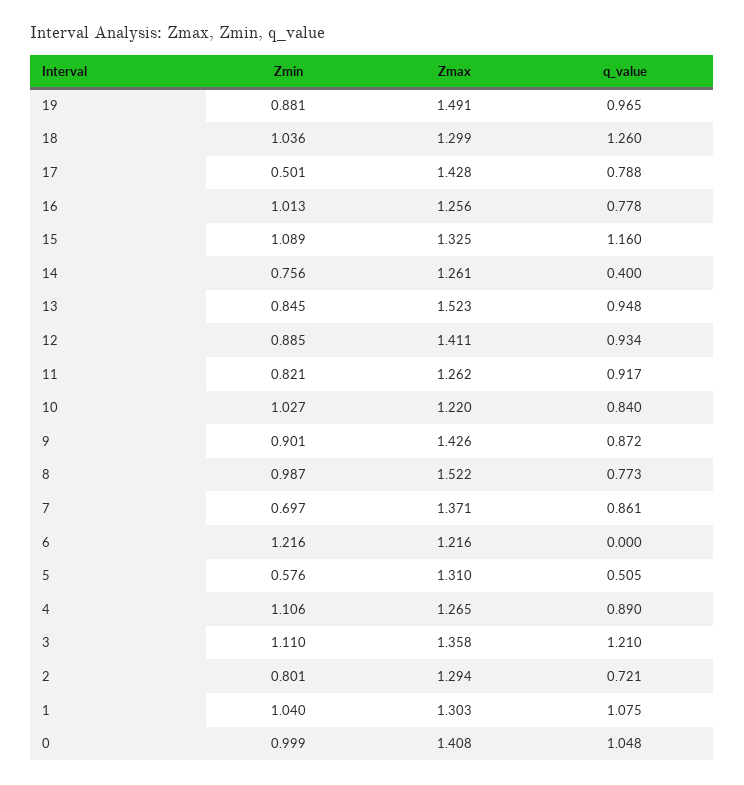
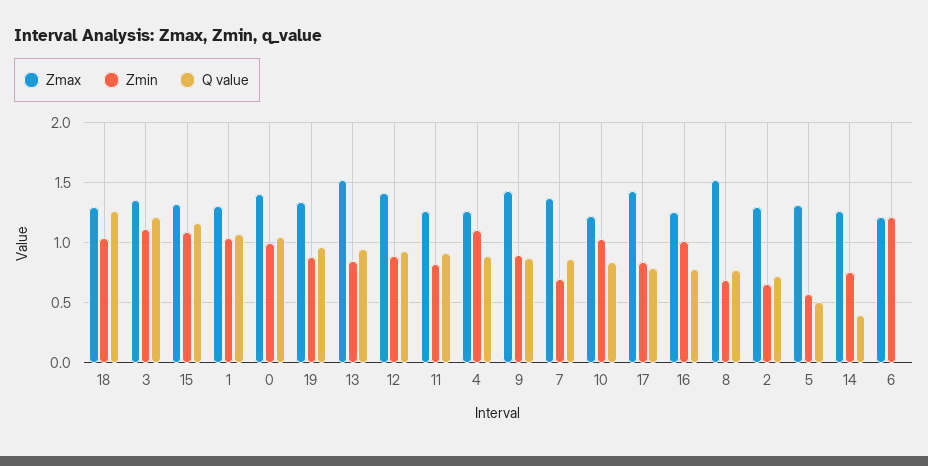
  {
    "Zmin": {
      "19": 0.881,
      "18": 1.036,
-     "17": 0.501,
+     "17": 0.85,
      "16": 1.013,
      "15": 1.089,
      "14": 0.756,
      "13": 0.845,
      "12": 0.885,
      "11": 0.821,
      "10": 1.027,
      "9": 0.901,
-     "8": 0.987,
+     "8": 0.7,
      "7": 0.697,
      "6": 1.216,
      "5": 0.576,
      "4": 1.106,
      "3": 1.11,
-     "2": 0.801,
+     "2": 0.65,
      "1": 1.04,
      "0": 0.999
    },
    "Zmax": {
-     "19": 1.491,
+     "19": 1.35,
      "18": 1.299,
      "17": 1.428,
      "16": 1.256,
      "15": 1.325,
      "14": 1.261,
      "13": 1.523,
      "12": 1.411,
      "11": 1.262,
      "10": 1.22,
      "9": 1.426,
      "8": 1.522,
      "7": 1.371,
      "6": 1.216,
      "5": 1.31,
      "4": 1.265,
      "3": 1.358,
      "2": 1.294,
      "1": 1.303,
      "0": 1.408
    },
    "q_value": {
      "19": 0.965,
      "18": 1.26,
      "17": 0.788,
      "16": 0.778,
      "15": 1.16,
      "14": 0.4,
      "13": 0.948,
      "12": 0.934,
      "11": 0.917,
      "10": 0.84,
      "9": 0.872,
      "8": 0.773,
      "7": 0.861,
      "6": 0,
      "5": 0.505,
      "4": 0.89,
      "3": 1.21,
      "2": 0.721,
      "1": 1.075,
      "0": 1.048
    }
  }

